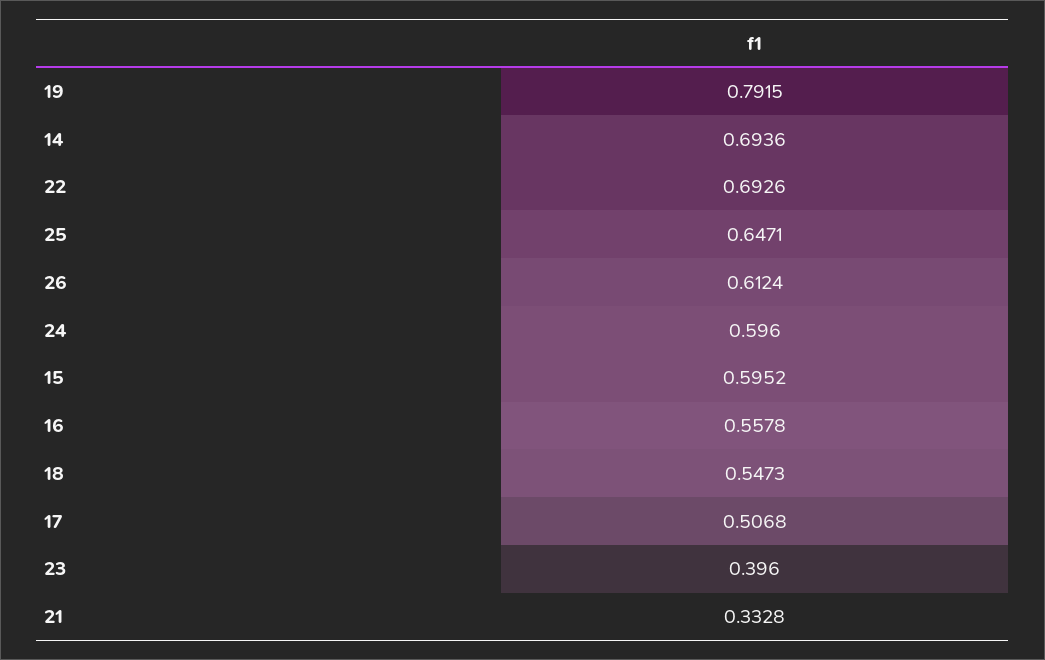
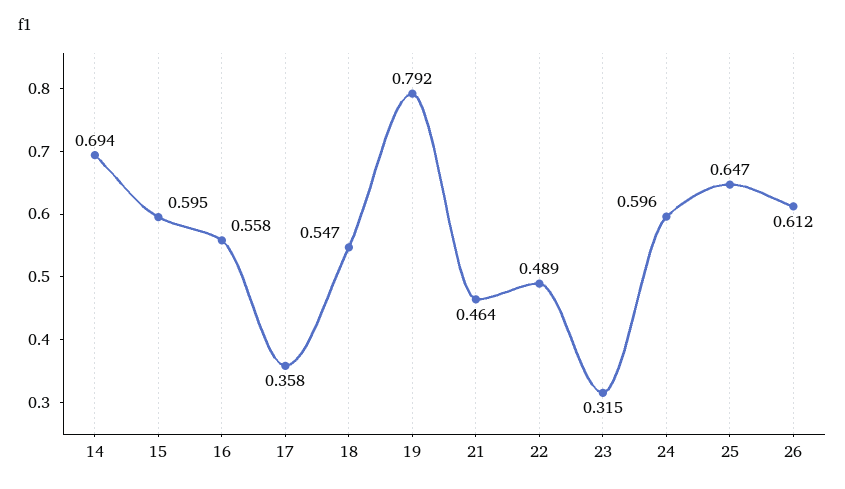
  {
    "19": 0.7915,
    "14": 0.6936,
-   "22": 0.6926,
+   "22": 0.489,
    "25": 0.6471,
    "26": 0.6124,
    "24": 0.596,
    "15": 0.5952,
    "16": 0.5578,
    "18": 0.5473,
-   "17": 0.5068,
+   "17": 0.358,
-   "23": 0.396,
+   "23": 0.315,
-   "21": 0.3328
+   "21": 0.464
  }

